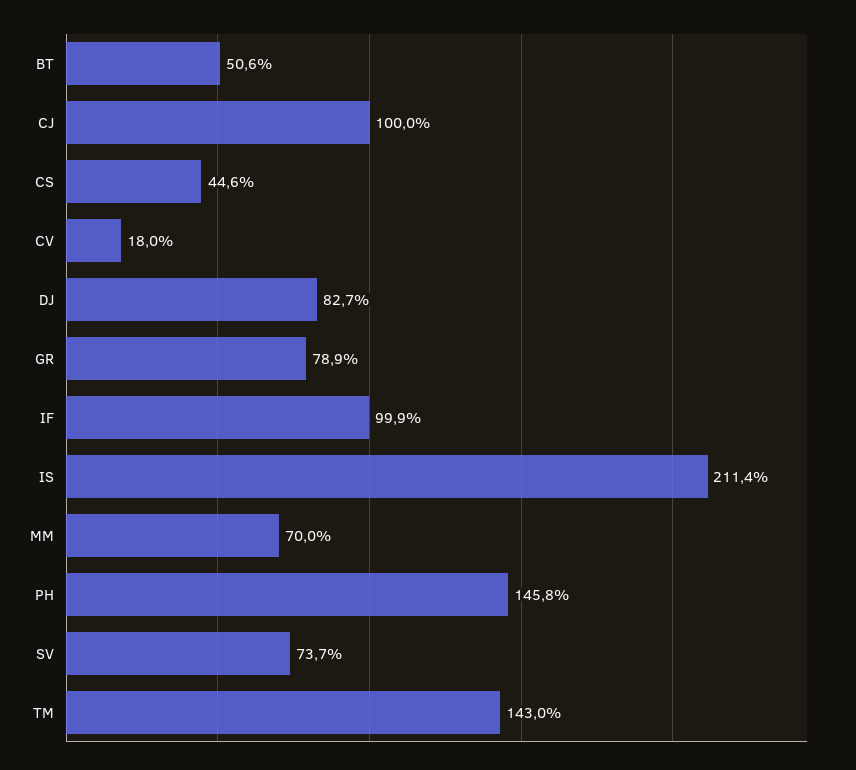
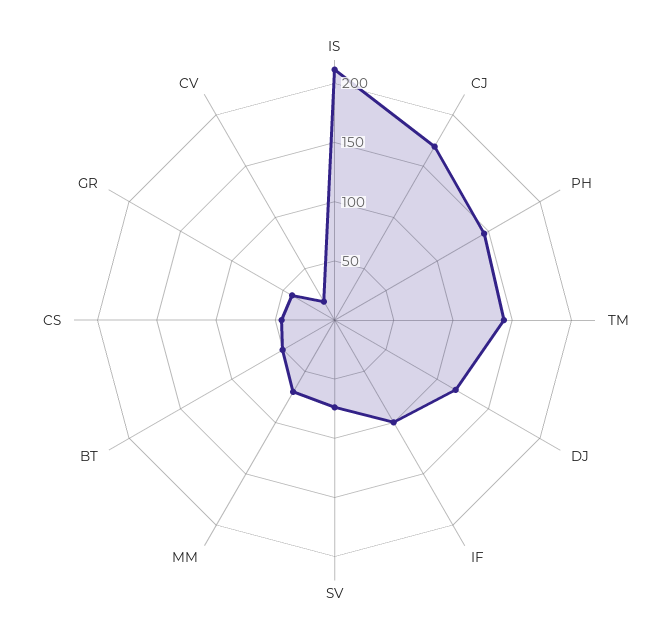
  {
    "BT": 50.6,
-   "CJ": 100,
+   "CJ": 170,
    "CS": 44.6,
    "CV": 18,
-   "DJ": 82.7,
+   "DJ": 120,
-   "GR": 78.9,
+   "GR": 40,
    "IF": 99.9,
    "IS": 211.4,
    "MM": 70,
    "PH": 145.8,
    "SV": 73.7,
    "TM": 143
  }

